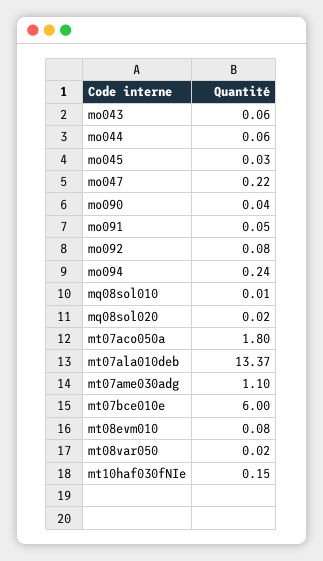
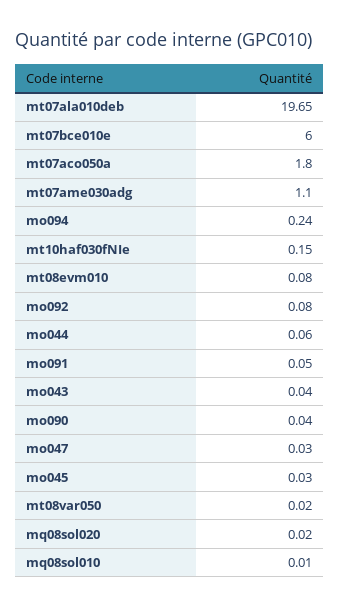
  {
-   "mo043": 0.06,
+   "mo043": 0.04,
    "mo044": 0.06,
    "mo045": 0.03,
-   "mo047": 0.22,
+   "mo047": 0.03,
    "mo090": 0.04,
    "mo091": 0.05,
    "mo092": 0.08,
    "mo094": 0.24,
    "mq08sol010": 0.01,
    "mq08sol020": 0.02,
    "mt07aco050a": 1.8,
-   "mt07ala010deb": 13.37,
+   "mt07ala010deb": 19.65,
    "mt07ame030adg": 1.1,
    "mt07bce010e": 6,
    "mt08evm010": 0.08,
    "mt08var050": 0.02,
    "mt10haf030fNIe": 0.15
  }

